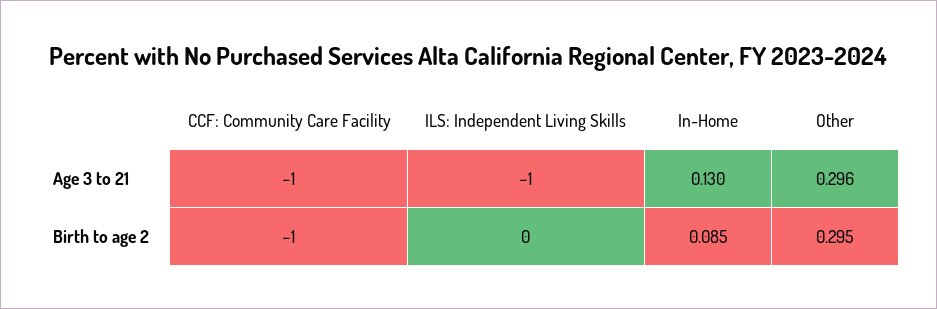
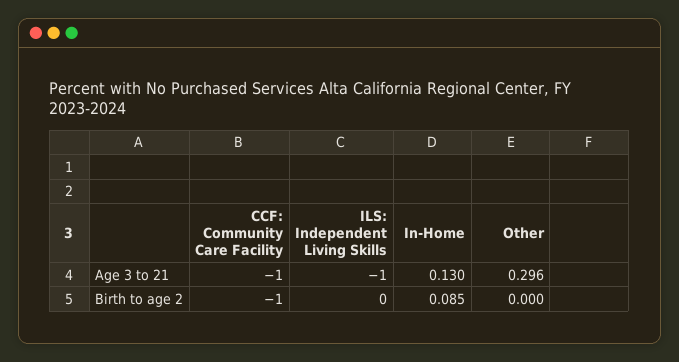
  {
    "CCF: Community Care Facility": {
      "Age 3 to 21": -1,
      "Birth to age 2": -1
    },
    "ILS: Independent Living Skills": {
      "Age 3 to 21": -1,
      "Birth to age 2": 0
    },
    "In-Home": {
      "Age 3 to 21": 0.13,
      "Birth to age 2": 0.085
    },
    "Other": {
      "Age 3 to 21": 0.296,
-     "Birth to age 2": 0.295
+     "Birth to age 2": 0
    }
  }

